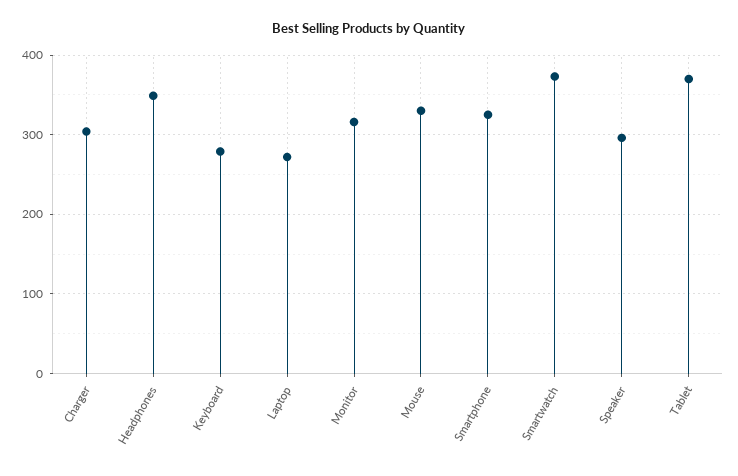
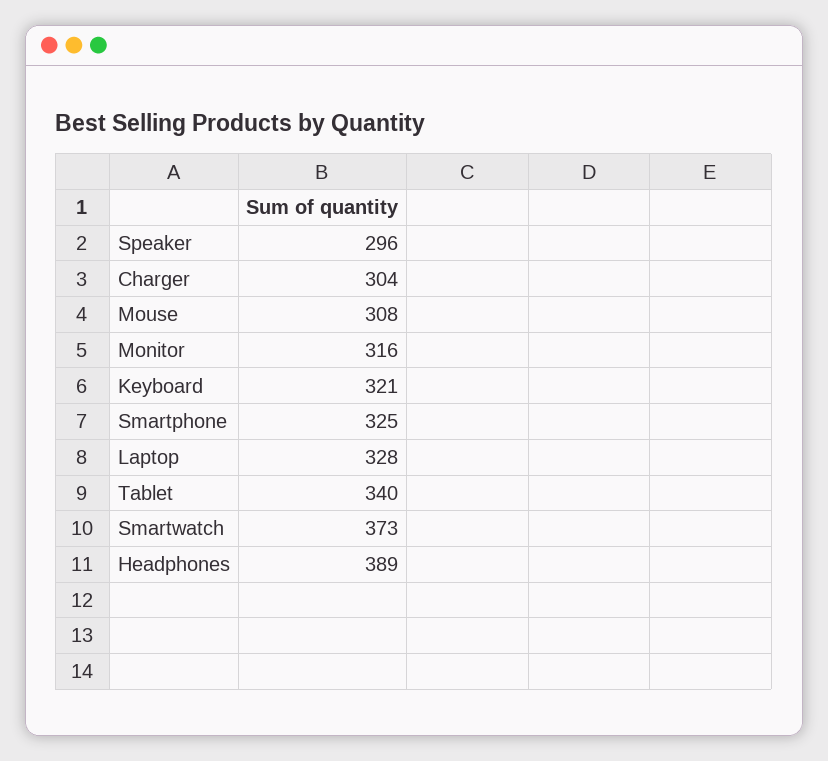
  {
    "Charger": 304,
-   "Headphones": 350,
+   "Headphones": 389,
-   "Keyboard": 280,
+   "Keyboard": 321,
-   "Laptop": 270,
+   "Laptop": 328,
    "Monitor": 316,
-   "Mouse": 330,
+   "Mouse": 308,
    "Smartphone": 325,
    "Smartwatch": 373,
    "Speaker": 296,
-   "Tablet": 370
+   "Tablet": 340
  }

